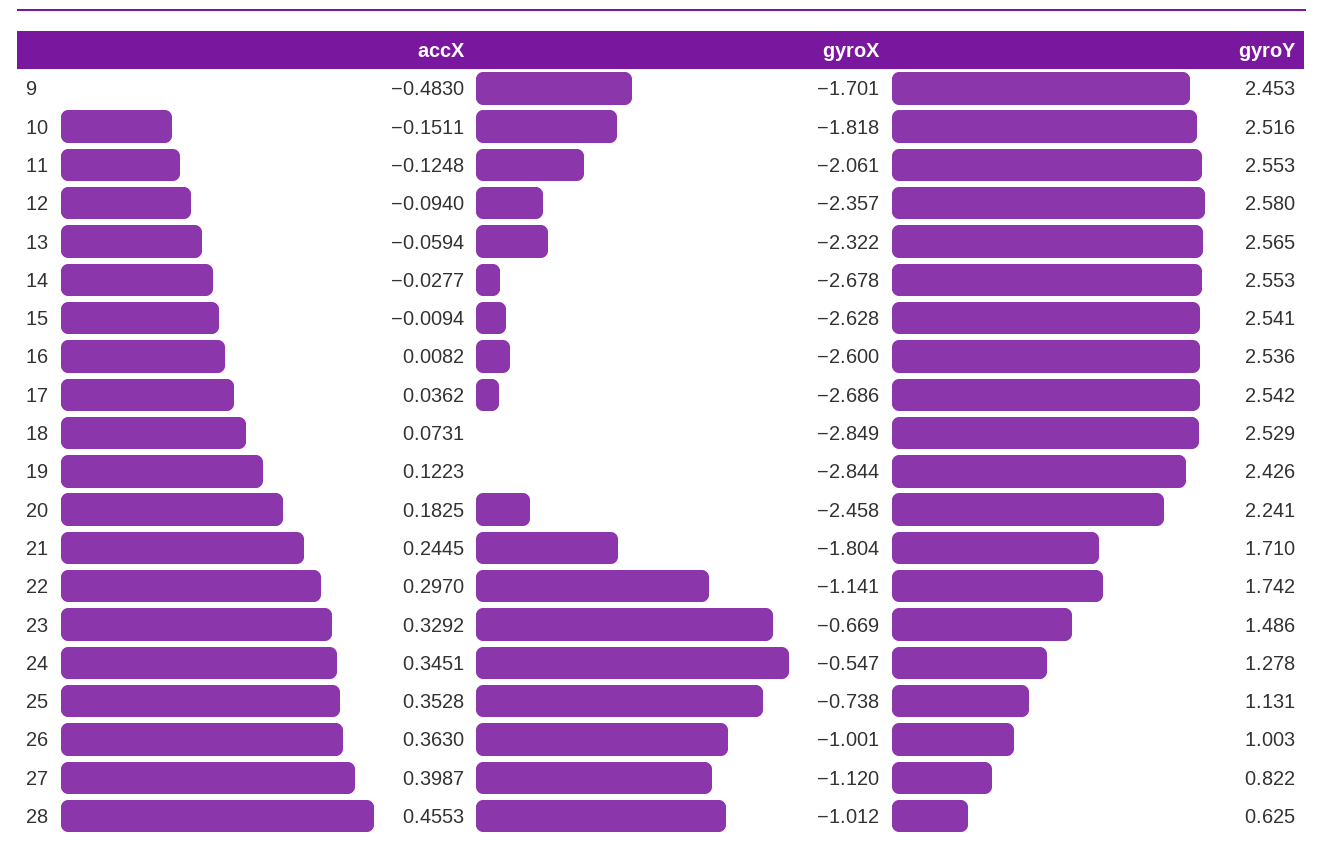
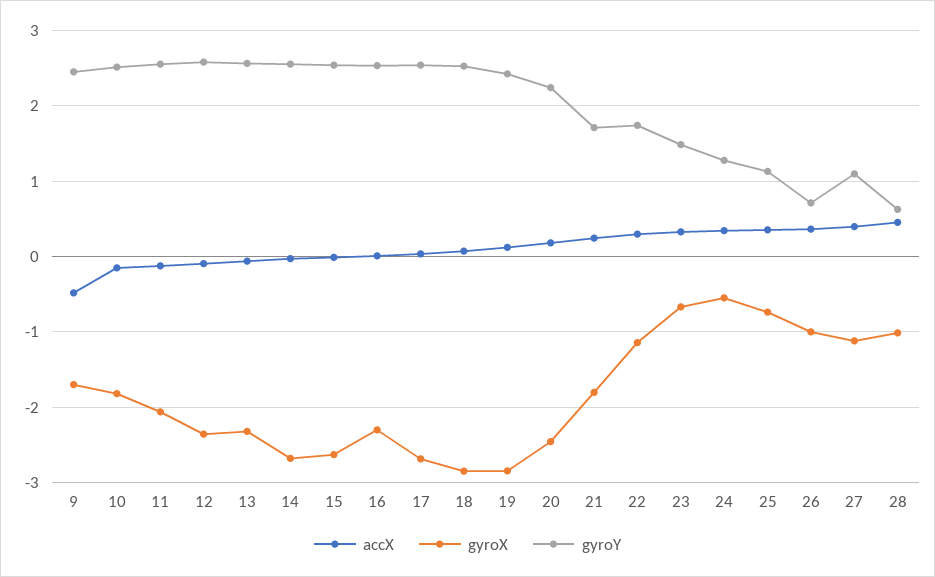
  {
    "accX": {
      "9": -0.483,
      "10": -0.1511,
      "11": -0.1248,
      "12": -0.094,
      "13": -0.0594,
      "14": -0.0277,
      "15": -0.0094,
      "16": 0.0082,
      "17": 0.0362,
      "18": 0.0731,
      "19": 0.1223,
      "20": 0.1825,
      "21": 0.2445,
      "22": 0.297,
      "23": 0.3292,
      "24": 0.3451,
      "25": 0.3528,
      "26": 0.363,
      "27": 0.3987,
      "28": 0.4553
    },
    "gyroX": {
      "9": -1.701,
      "10": -1.818,
      "11": -2.061,
      "12": -2.357,
      "13": -2.322,
      "14": -2.678,
      "15": -2.628,
-     "16": -2.6,
+     "16": -2.3,
      "17": -2.686,
      "18": -2.849,
      "19": -2.844,
      "20": -2.458,
      "21": -1.804,
      "22": -1.141,
      "23": -0.669,
      "24": -0.547,
      "25": -0.738,
      "26": -1.001,
      "27": -1.12,
      "28": -1.012
    },
    "gyroY": {
      "9": 2.453,
      "10": 2.516,
      "11": 2.553,
      "12": 2.58,
      "13": 2.565,
      "14": 2.553,
      "15": 2.541,
      "16": 2.536,
      "17": 2.542,
      "18": 2.529,
      "19": 2.426,
      "20": 2.241,
      "21": 1.71,
      "22": 1.742,
      "23": 1.486,
      "24": 1.278,
      "25": 1.131,
-     "26": 1.003,
+     "26": 0.7,
-     "27": 0.822,
+     "27": 1.1,
      "28": 0.625
    }
  }

